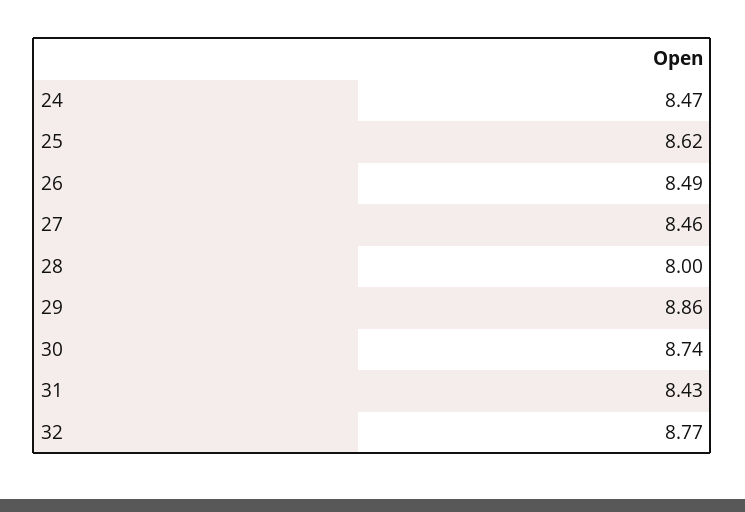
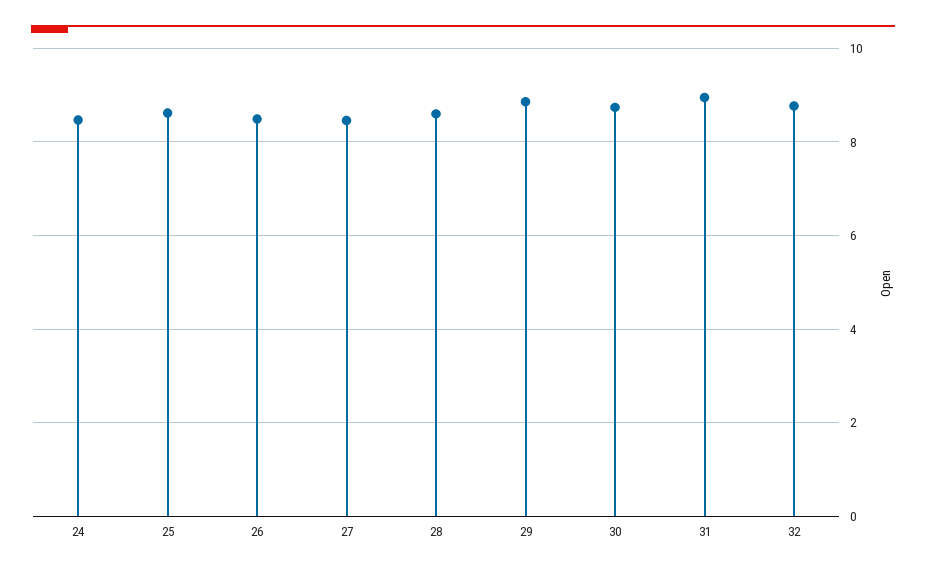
  {
    "24": 8.47,
    "25": 8.62,
    "26": 8.49,
    "27": 8.46,
-   "28": 8,
+   "28": 8.6,
    "29": 8.86,
    "30": 8.74,
-   "31": 8.43,
+   "31": 9,
    "32": 8.77
  }

